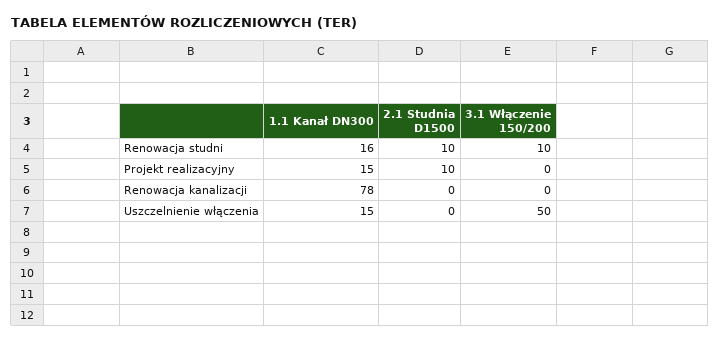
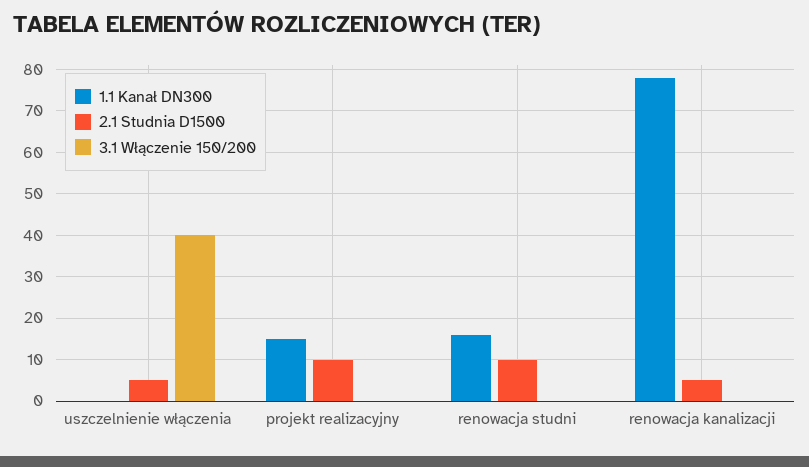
  {
    "1.1 Kanał DN300": {
      "Renowacja studni": 16,
      "Projekt realizacyjny": 15,
      "Renowacja kanalizacji": 78,
-     "Uszczelnienie włączenia": 15
+     "Uszczelnienie włączenia": 0
    },
    "2.1 Studnia D1500": {
      "Renowacja studni": 10,
      "Projekt realizacyjny": 10,
-     "Renowacja kanalizacji": 0,
+     "Renowacja kanalizacji": 5,
-     "Uszczelnienie włączenia": 0
+     "Uszczelnienie włączenia": 5
    },
    "3.1 Włączenie 150/200": {
-     "Renowacja studni": 10,
+     "Renowacja studni": 0,
      "Projekt realizacyjny": 0,
      "Renowacja kanalizacji": 0,
-     "Uszczelnienie włączenia": 50
+     "Uszczelnienie włączenia": 40
    }
  }

